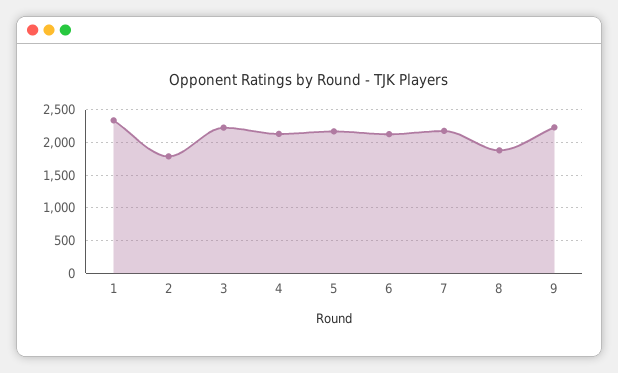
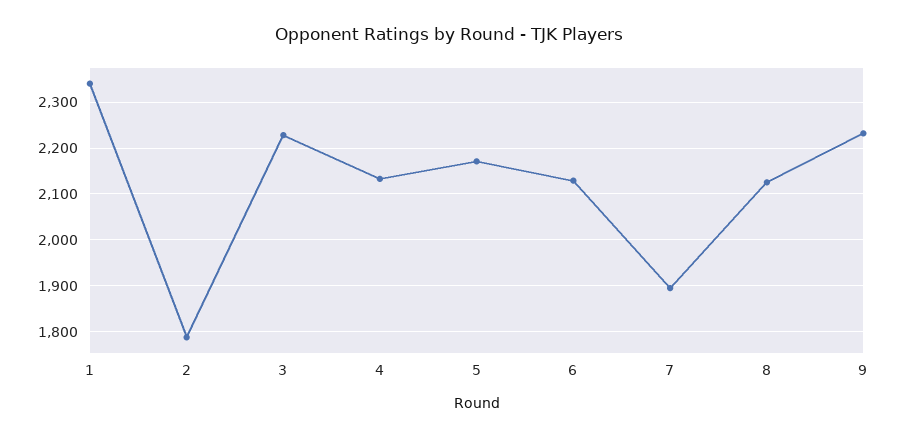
  {
    "1": 2340,
    "2": 1780,
    "3": 2220,
    "4": 2140,
    "5": 2180,
    "6": 2120,
-   "7": 2200,
+   "7": 1900,
-   "8": 1900,
+   "8": 2120,
    "9": 2240
  }

